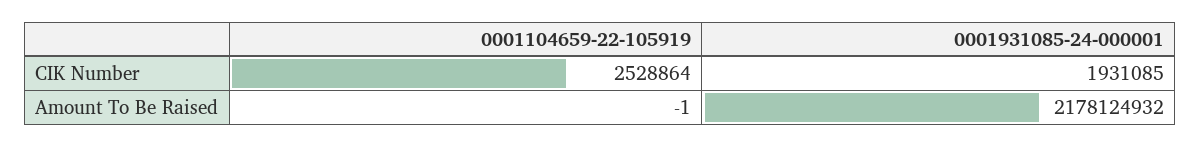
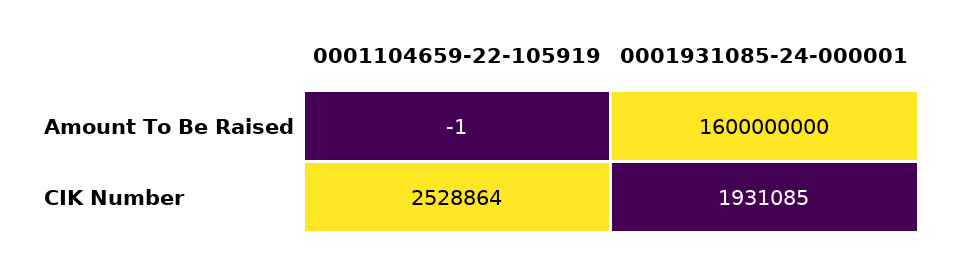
  {
    "0001104659-22-105919": {
      "CIK Number": 2528864,
      "Amount To Be Raised": -1
    },
    "0001931085-24-000001": {
      "CIK Number": 1931085,
-     "Amount To Be Raised": 2178124932
+     "Amount To Be Raised": 1600000000
    }
  }

